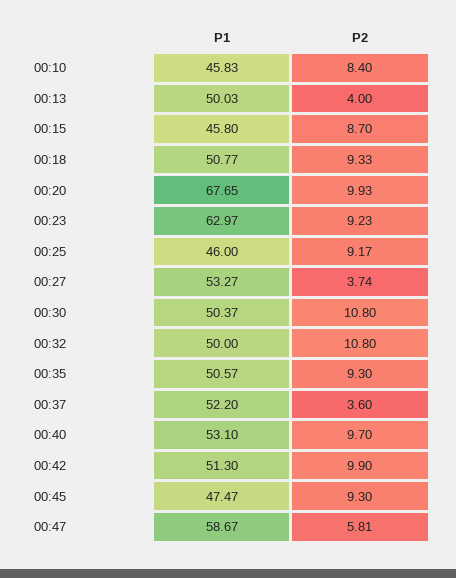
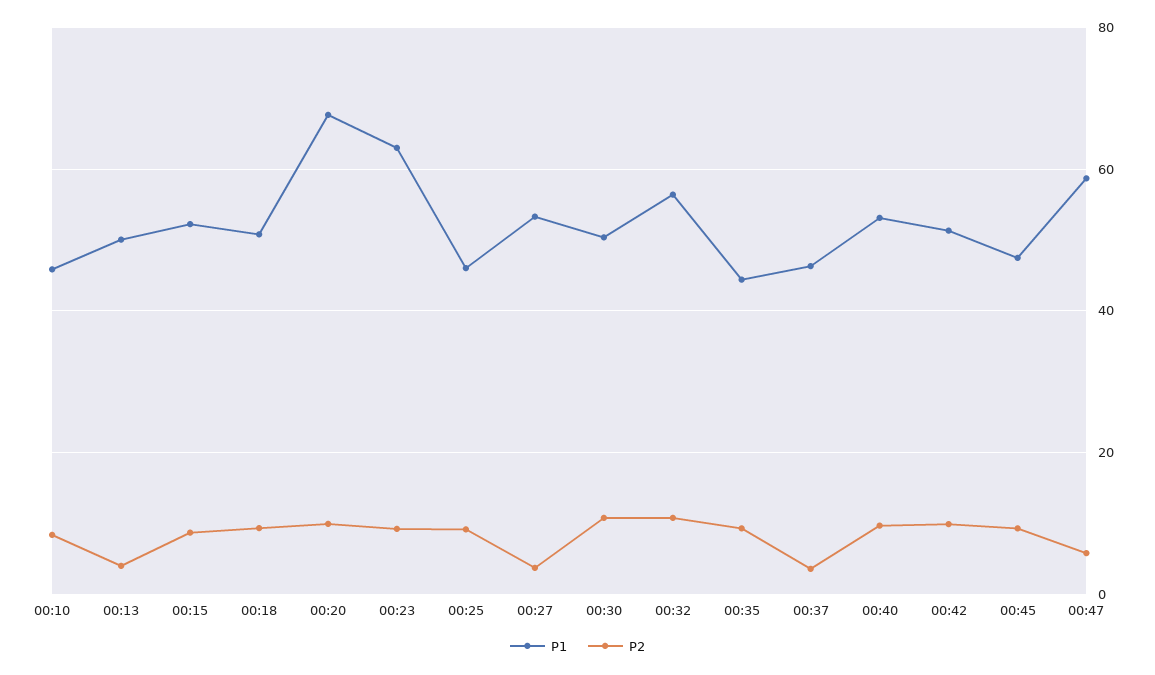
  {
    "P1": {
      "00:10": 45.83,
      "00:13": 50.03,
-     "00:15": 45.8,
+     "00:15": 52,
      "00:18": 50.77,
      "00:20": 67.65,
      "00:23": 62.97,
      "00:25": 46,
      "00:27": 53.27,
      "00:30": 50.37,
-     "00:32": 50,
+     "00:32": 56,
-     "00:35": 50.57,
+     "00:35": 44,
-     "00:37": 52.2,
+     "00:37": 46,
      "00:40": 53.1,
      "00:42": 51.3,
      "00:45": 47.47,
      "00:47": 58.67
    },
    "P2": {
      "00:10": 8.4,
      "00:13": 4,
      "00:15": 8.7,
      "00:18": 9.33,
      "00:20": 9.93,
      "00:23": 9.23,
      "00:25": 9.17,
      "00:27": 3.74,
      "00:30": 10.8,
      "00:32": 10.8,
      "00:35": 9.3,
      "00:37": 3.6,
      "00:40": 9.7,
      "00:42": 9.9,
      "00:45": 9.3,
      "00:47": 5.81
    }
  }

